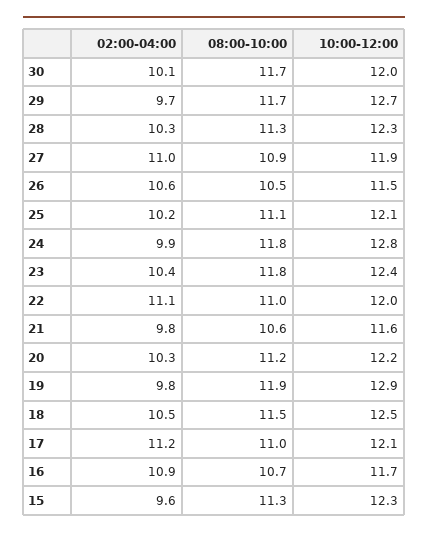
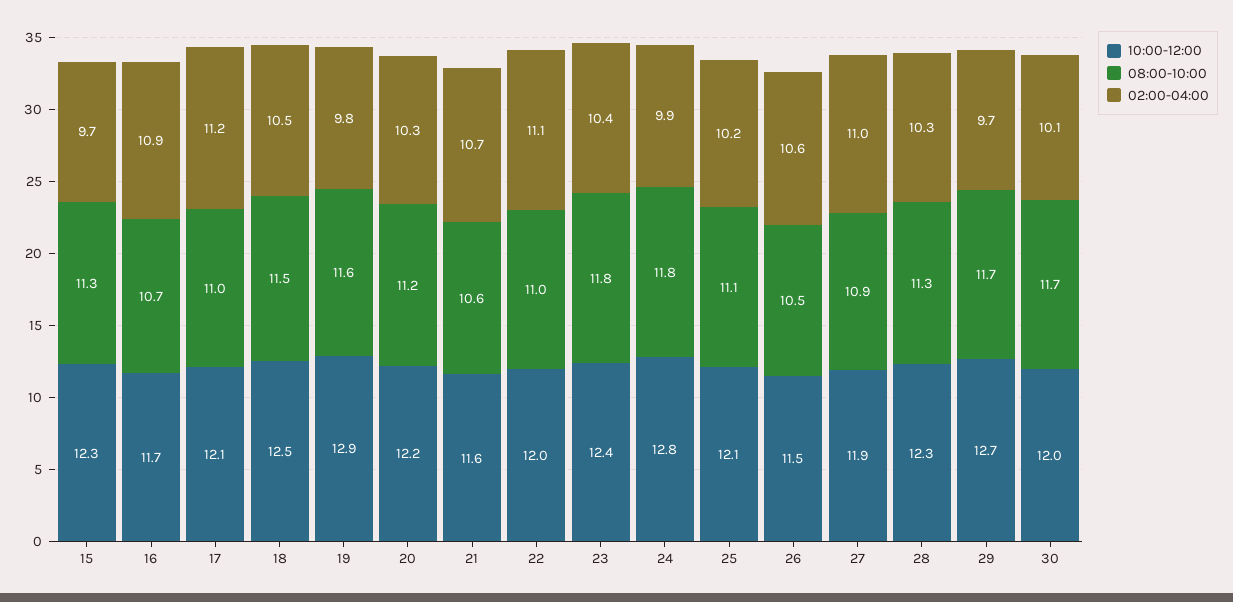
  {
    "02:00-04:00": {
      "30": 10.1,
      "29": 9.7,
      "28": 10.3,
      "27": 11,
      "26": 10.6,
      "25": 10.2,
      "24": 9.9,
      "23": 10.4,
      "22": 11.1,
-     "21": 9.8,
+     "21": 10.7,
      "20": 10.3,
      "19": 9.8,
      "18": 10.5,
      "17": 11.2,
      "16": 10.9,
-     "15": 9.6
+     "15": 9.7
    },
    "08:00-10:00": {
      "30": 11.7,
      "29": 11.7,
      "28": 11.3,
      "27": 10.9,
      "26": 10.5,
      "25": 11.1,
      "24": 11.8,
      "23": 11.8,
      "22": 11,
      "21": 10.6,
      "20": 11.2,
-     "19": 11.9,
+     "19": 11.6,
      "18": 11.5,
      "17": 11,
      "16": 10.7,
      "15": 11.3
    },
    "10:00-12:00": {
      "30": 12,
      "29": 12.7,
      "28": 12.3,
      "27": 11.9,
      "26": 11.5,
      "25": 12.1,
      "24": 12.8,
      "23": 12.4,
      "22": 12,
      "21": 11.6,
      "20": 12.2,
      "19": 12.9,
      "18": 12.5,
      "17": 12.1,
      "16": 11.7,
      "15": 12.3
    }
  }

